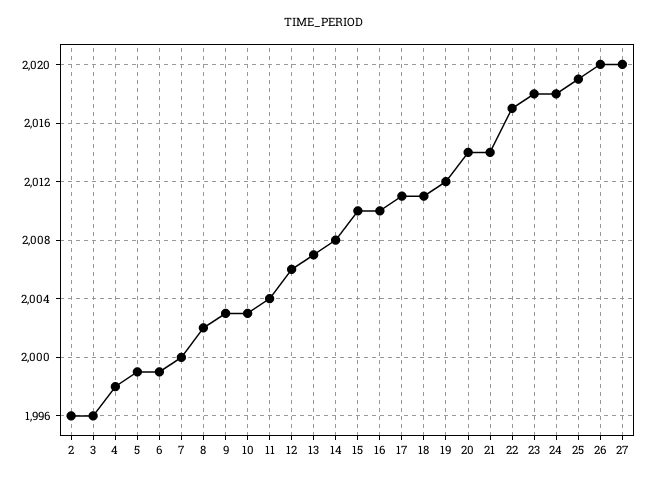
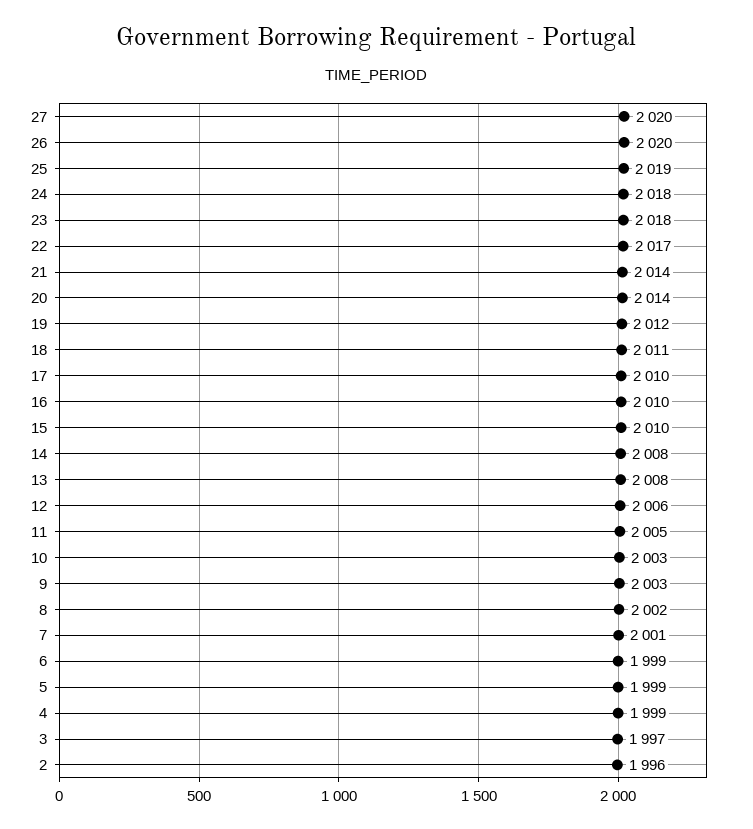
  {
    "2": 1996,
-   "3": 1996,
+   "3": 1997,
-   "4": 1998,
+   "4": 1999,
    "5": 1999,
    "6": 1999,
-   "7": 2000,
+   "7": 2001,
    "8": 2002,
    "9": 2003,
    "10": 2003,
-   "11": 2004,
+   "11": 2005,
    "12": 2006,
-   "13": 2007,
+   "13": 2008,
    "14": 2008,
    "15": 2010,
    "16": 2010,
-   "17": 2011,
+   "17": 2010,
    "18": 2011,
    "19": 2012,
    "20": 2014,
    "21": 2014,
    "22": 2017,
    "23": 2018,
    "24": 2018,
    "25": 2019,
    "26": 2020,
    "27": 2020
  }

